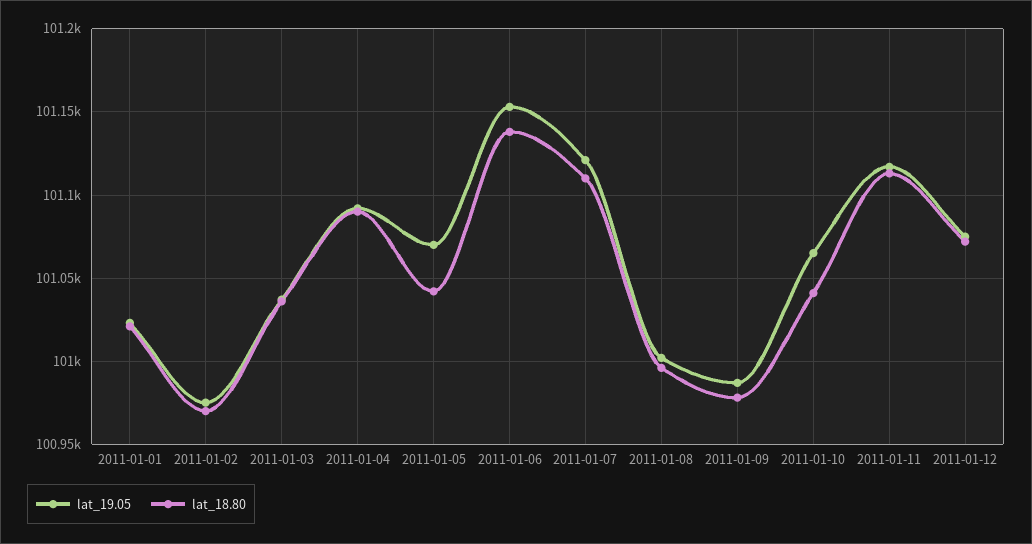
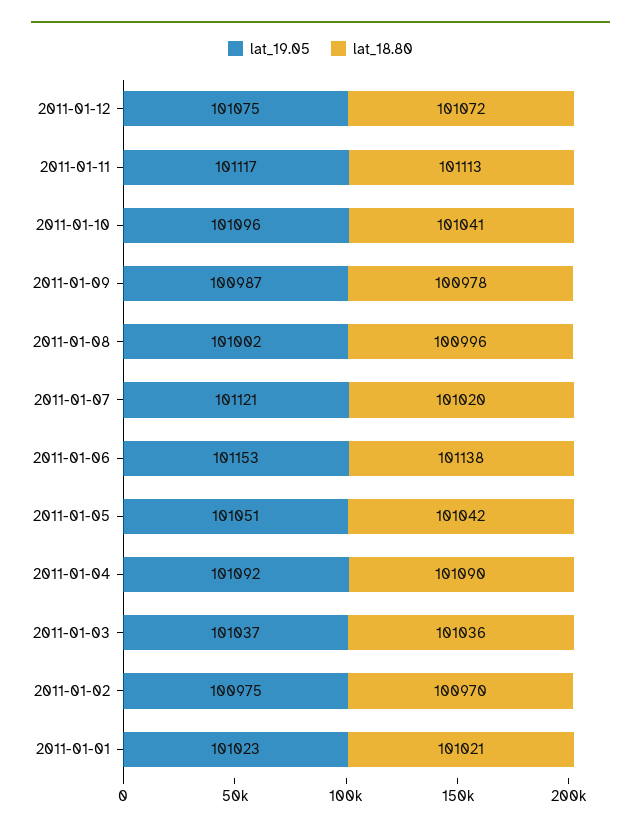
  {
    "lat_19.05": {
      "2011-01-01": 101023,
      "2011-01-02": 100975,
      "2011-01-03": 101037,
      "2011-01-04": 101092,
-     "2011-01-05": 101070,
+     "2011-01-05": 101051,
      "2011-01-06": 101153,
      "2011-01-07": 101121,
      "2011-01-08": 101002,
      "2011-01-09": 100987,
-     "2011-01-10": 101065,
+     "2011-01-10": 101096,
      "2011-01-11": 101117,
      "2011-01-12": 101075
    },
    "lat_18.80": {
      "2011-01-01": 101021,
      "2011-01-02": 100970,
      "2011-01-03": 101036,
      "2011-01-04": 101090,
      "2011-01-05": 101042,
      "2011-01-06": 101138,
-     "2011-01-07": 101110,
+     "2011-01-07": 101020,
      "2011-01-08": 100996,
      "2011-01-09": 100978,
      "2011-01-10": 101041,
      "2011-01-11": 101113,
      "2011-01-12": 101072
    }
  }

